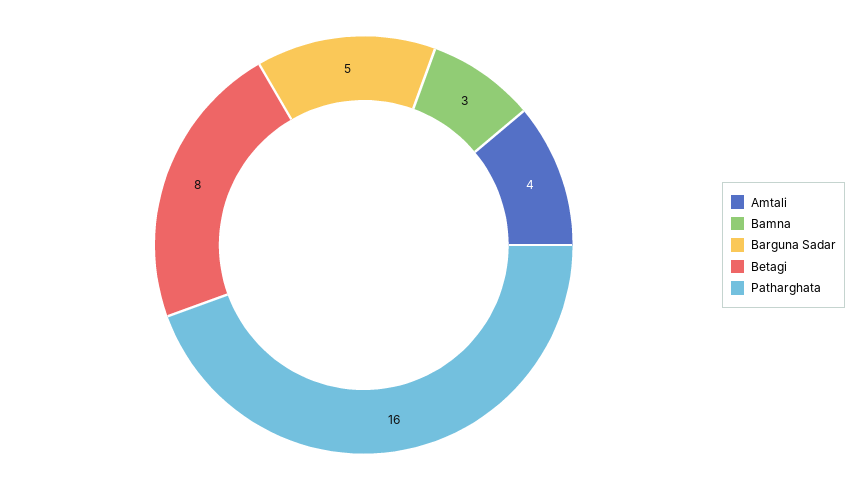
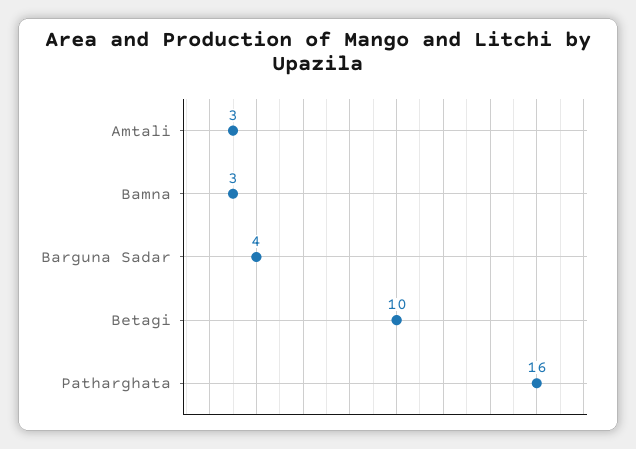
  {
-   "Amtali": 4,
+   "Amtali": 3,
    "Bamna": 3,
-   "Barguna Sadar": 5,
+   "Barguna Sadar": 4,
-   "Betagi": 8,
+   "Betagi": 10,
    "Patharghata": 16
  }

